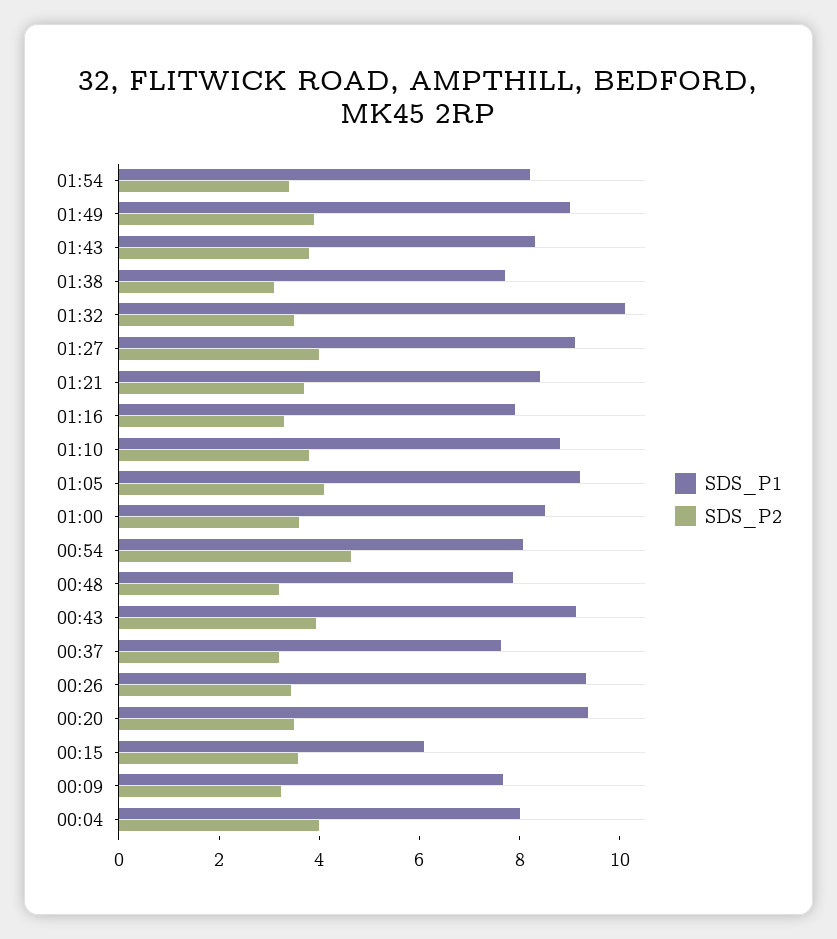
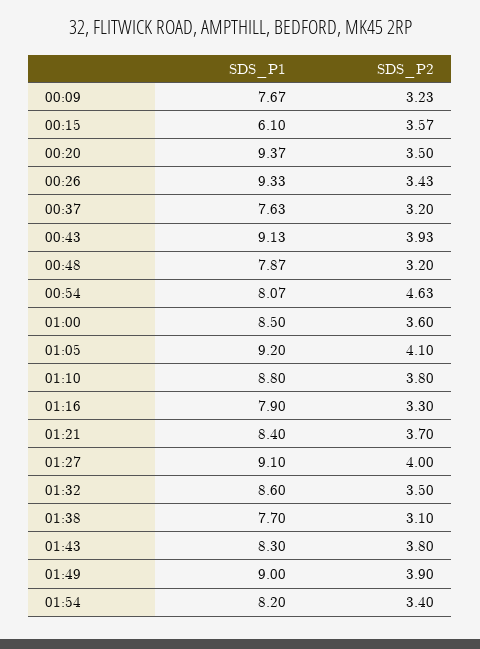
  {
    "SDS_P1": {
      "01:54": 8.2,
      "01:49": 9,
      "01:43": 8.3,
      "01:38": 7.7,
-     "01:32": 10,
+     "01:32": 8.6,
      "01:27": 9.1,
      "01:21": 8.4,
      "01:16": 7.9,
      "01:10": 8.8,
      "01:05": 9.2,
      "01:00": 8.5,
      "00:54": 8.07,
      "00:48": 7.87,
      "00:43": 9.13,
      "00:37": 7.63,
      "00:26": 9.33,
      "00:20": 9.37,
      "00:15": 6.1,
-     "00:09": 7.67,
+     "00:09": 7.67
-     "00:04": 8
    },
    "SDS_P2": {
      "01:54": 3.4,
      "01:49": 3.9,
      "01:43": 3.8,
      "01:38": 3.1,
      "01:32": 3.5,
      "01:27": 4,
      "01:21": 3.7,
      "01:16": 3.3,
      "01:10": 3.8,
      "01:05": 4.1,
      "01:00": 3.6,
      "00:54": 4.63,
      "00:48": 3.2,
      "00:43": 3.93,
      "00:37": 3.2,
      "00:26": 3.43,
      "00:20": 3.5,
      "00:15": 3.57,
-     "00:09": 3.23,
+     "00:09": 3.23
-     "00:04": 4
    }
  }

